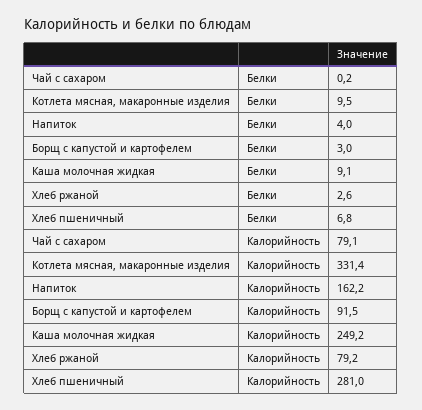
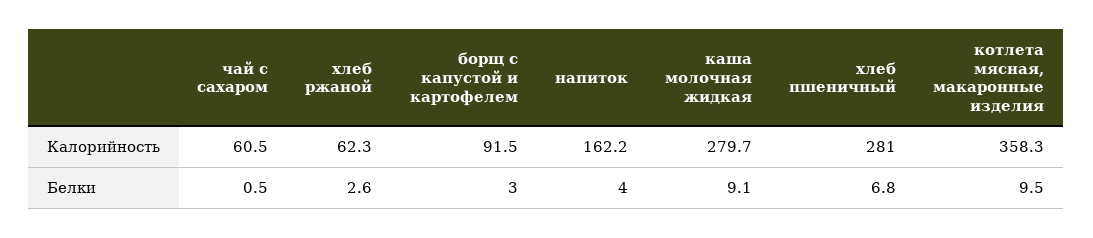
  {
    "Чай с сахаром": {
-     "Белки": 0.2,
+     "Белки": 0.5,
-     "Калорийность": 79.1
+     "Калорийность": 60.5
    },
    "Котлета мясная, макаронные изделия": {
      "Белки": 9.5,
-     "Калорийность": 331.4
+     "Калорийность": 358.3
    },
    "Напиток": {
      "Белки": 4,
      "Калорийность": 162.2
    },
    "Борщ с капустой и картофелем": {
      "Белки": 3,
      "Калорийность": 91.5
    },
    "Каша молочная жидкая": {
      "Белки": 9.1,
-     "Калорийность": 249.2
+     "Калорийность": 279.7
    },
    "Хлеб ржаной": {
      "Белки": 2.6,
-     "Калорийность": 79.2
+     "Калорийность": 62.3
    },
    "Хлеб пшеничный": {
      "Белки": 6.8,
      "Калорийность": 281
    }
  }

